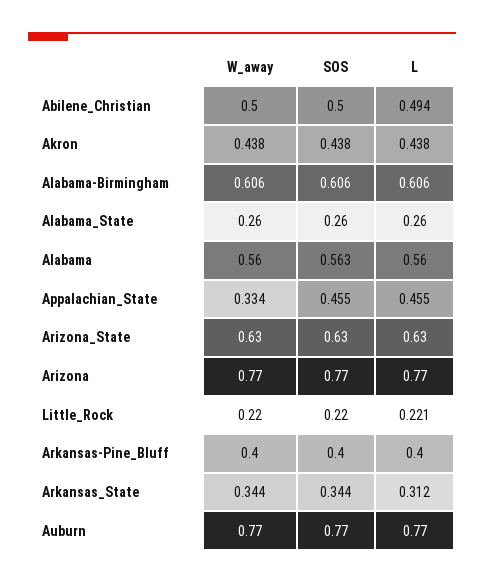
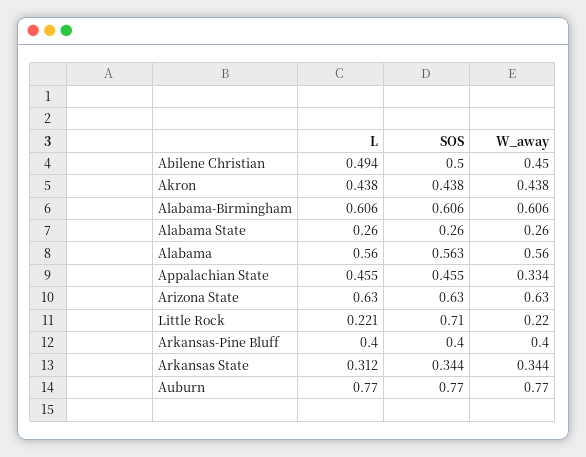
  {
    "W_away": {
-     "Abilene_Christian": 0.5,
+     "Abilene_Christian": 0.45,
      "Akron": 0.438,
      "Alabama-Birmingham": 0.606,
      "Alabama_State": 0.26,
      "Alabama": 0.56,
      "Appalachian_State": 0.334,
      "Arizona_State": 0.63,
-     "Arizona": 0.77,
      "Little_Rock": 0.22,
      "Arkansas-Pine_Bluff": 0.4,
      "Arkansas_State": 0.344,
      "Auburn": 0.77
    },
    "SOS": {
      "Abilene_Christian": 0.5,
      "Akron": 0.438,
      "Alabama-Birmingham": 0.606,
      "Alabama_State": 0.26,
      "Alabama": 0.563,
      "Appalachian_State": 0.455,
      "Arizona_State": 0.63,
-     "Arizona": 0.77,
-     "Little_Rock": 0.22,
+     "Little_Rock": 0.71,
      "Arkansas-Pine_Bluff": 0.4,
      "Arkansas_State": 0.344,
      "Auburn": 0.77
    },
    "L": {
      "Abilene_Christian": 0.494,
      "Akron": 0.438,
      "Alabama-Birmingham": 0.606,
      "Alabama_State": 0.26,
      "Alabama": 0.56,
      "Appalachian_State": 0.455,
      "Arizona_State": 0.63,
-     "Arizona": 0.77,
      "Little_Rock": 0.221,
      "Arkansas-Pine_Bluff": 0.4,
      "Arkansas_State": 0.312,
      "Auburn": 0.77
    }
  }

